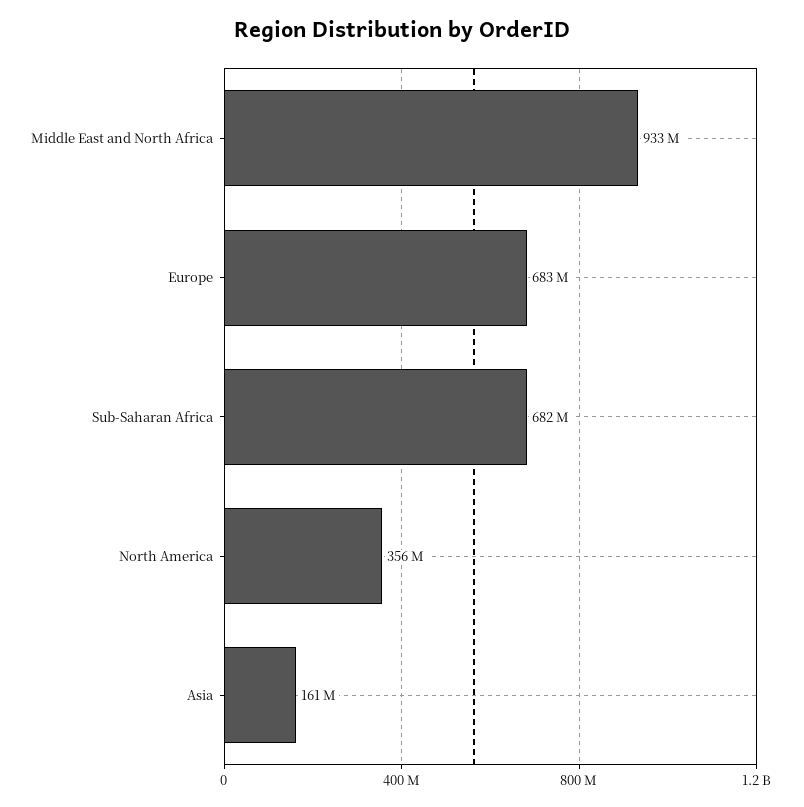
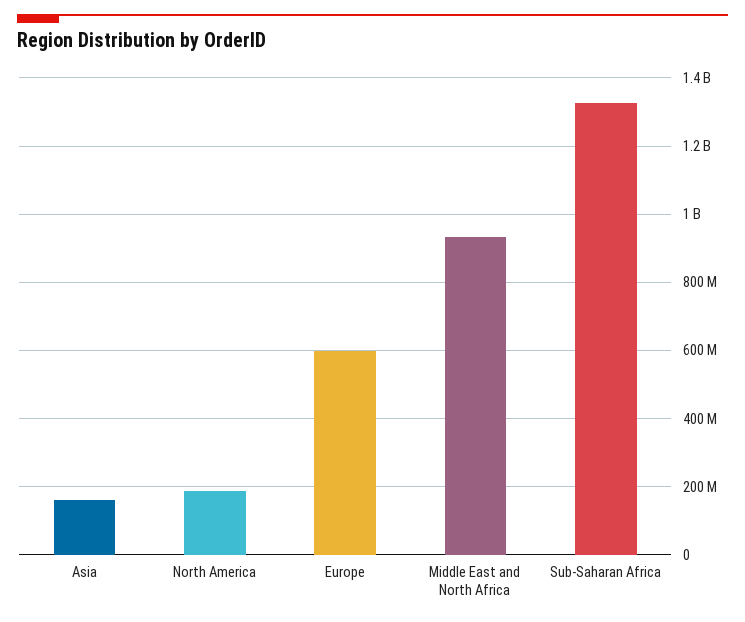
  {
    "Middle East and North Africa": 933000000,
-   "Europe": 683000000,
+   "Europe": 600000000,
-   "Sub-Saharan Africa": 682000000,
+   "Sub-Saharan Africa": 1320000000,
-   "North America": 356000000,
+   "North America": 180000000,
    "Asia": 161000000
  }

